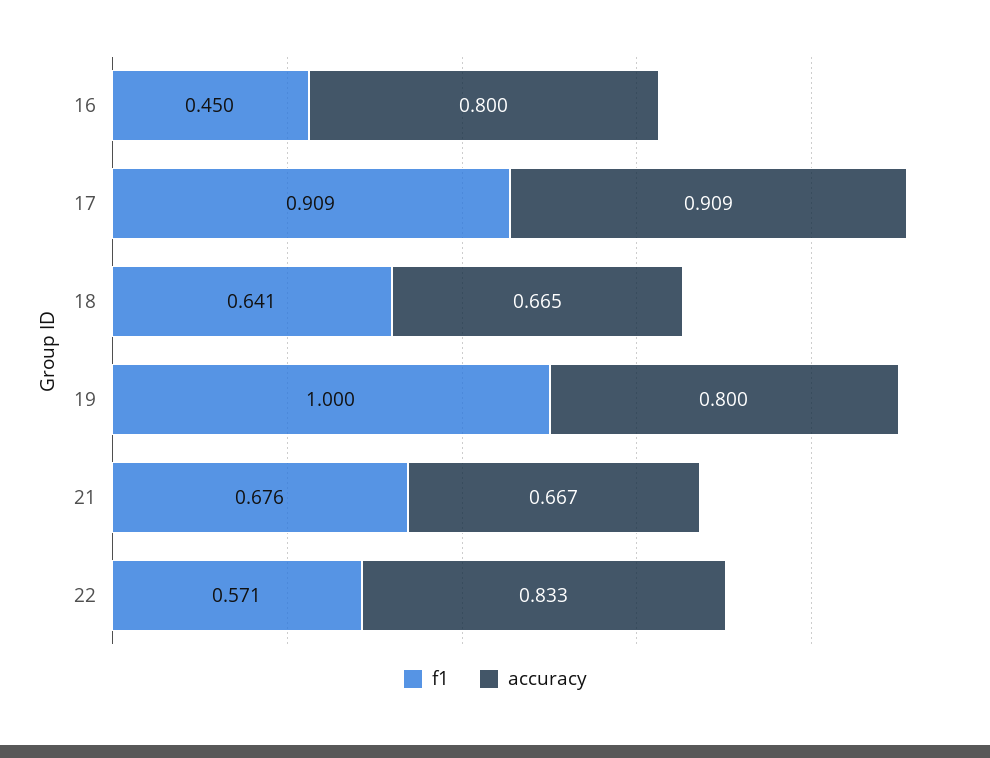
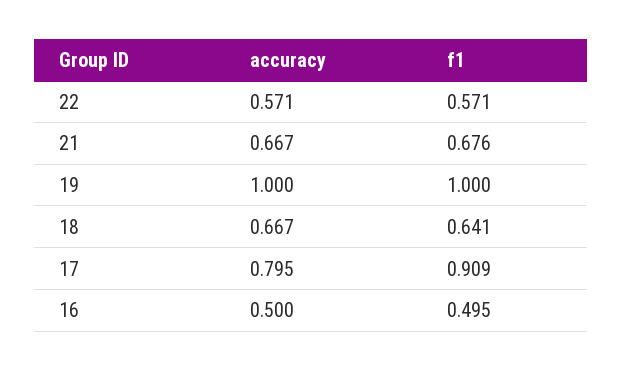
  {
    "f1": {
-     "16": 0.45,
+     "16": 0.495,
      "17": 0.909,
      "18": 0.641,
      "19": 1,
      "21": 0.676,
      "22": 0.571
    },
    "accuracy": {
-     "16": 0.8,
+     "16": 0.5,
-     "17": 0.909,
+     "17": 0.795,
-     "18": 0.665,
+     "18": 0.667,
-     "19": 0.8,
+     "19": 1,
      "21": 0.667,
-     "22": 0.833
+     "22": 0.571
    }
  }

